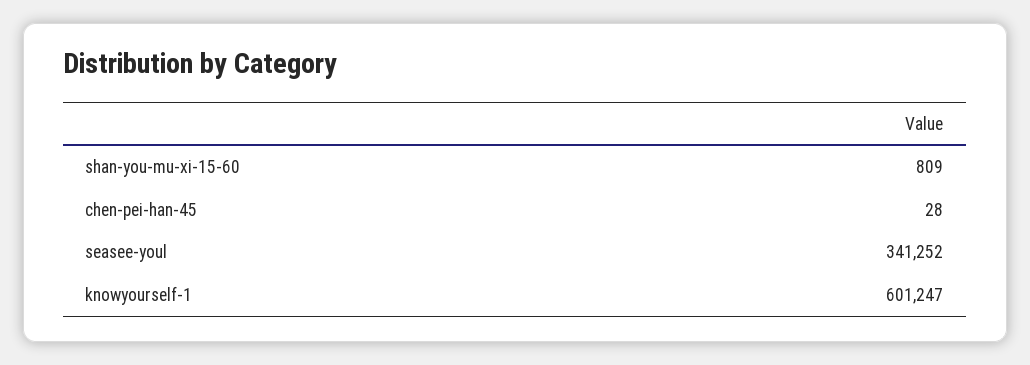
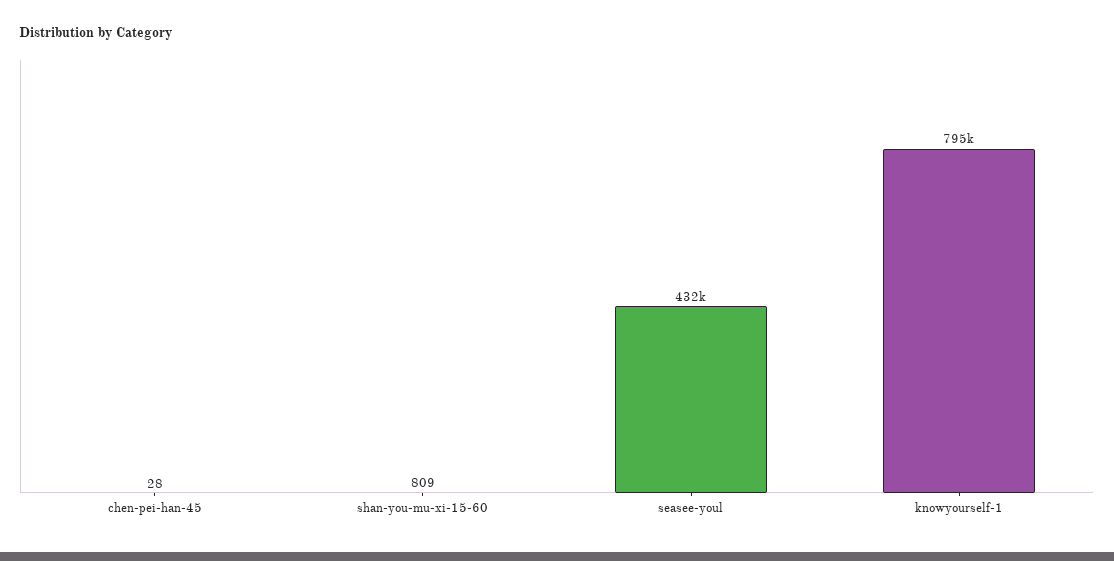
  {
    "shan-you-mu-xi-15-60": 809,
    "chen-pei-han-45": 28,
-   "seasee-youl": 341252,
+   "seasee-youl": 432000,
-   "knowyourself-1": 601247
+   "knowyourself-1": 795000
  }

